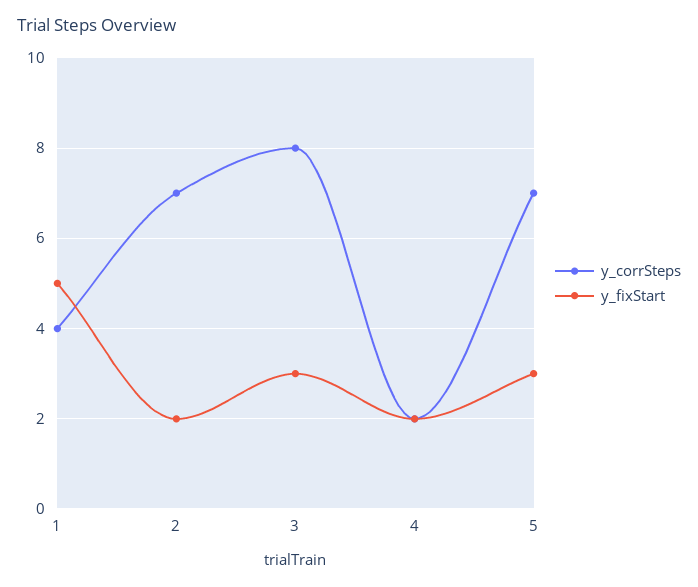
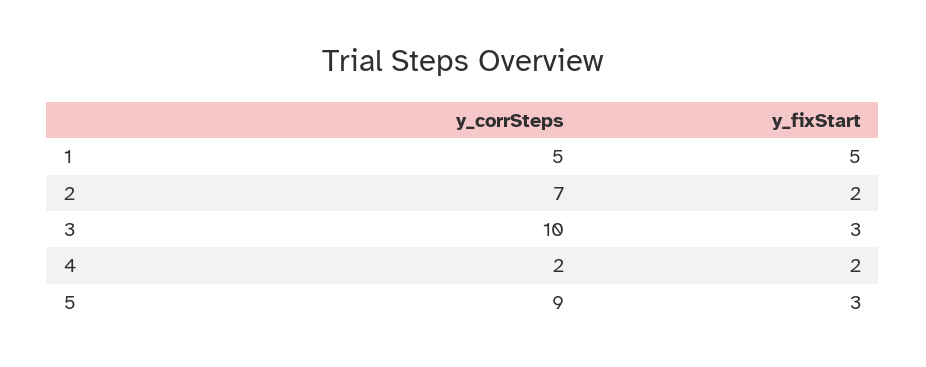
  {
    "y_corrSteps": {
-     "1": 4,
+     "1": 5,
      "2": 7,
-     "3": 8,
+     "3": 10,
      "4": 2,
-     "5": 7
+     "5": 9
    },
    "y_fixStart": {
      "1": 5,
      "2": 2,
      "3": 3,
      "4": 2,
      "5": 3
    }
  }

